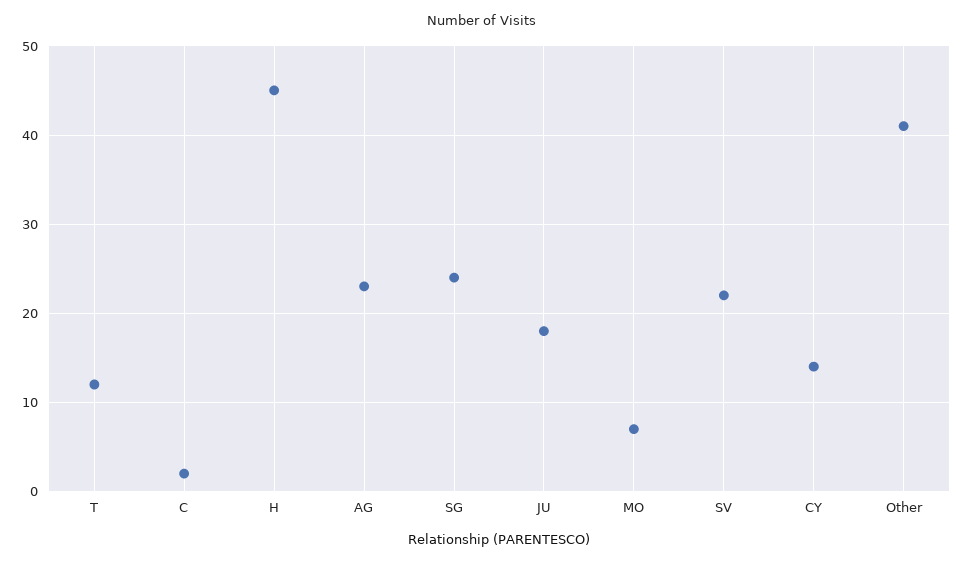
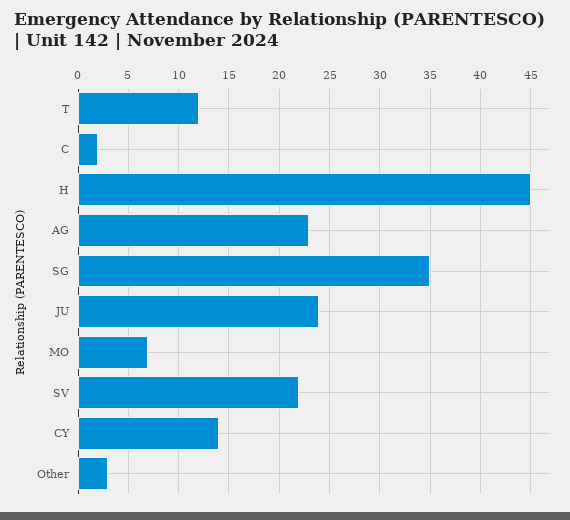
  {
    "T": 12,
    "C": 2,
    "H": 45,
    "AG": 23,
-   "SG": 24,
+   "SG": 35,
-   "JU": 18,
+   "JU": 24,
    "MO": 7,
    "SV": 22,
    "CY": 14,
-   "Other": 41
+   "Other": 3
  }

